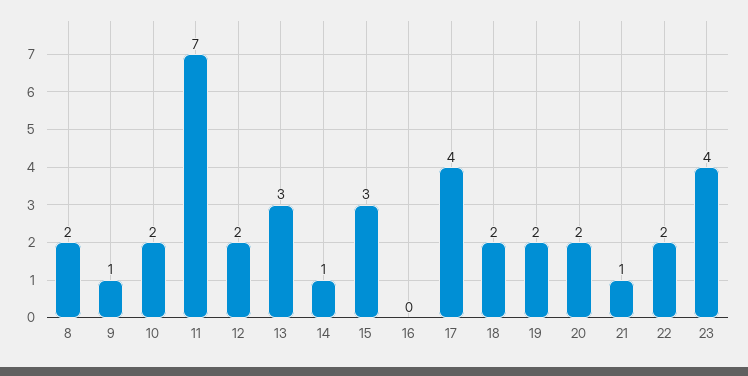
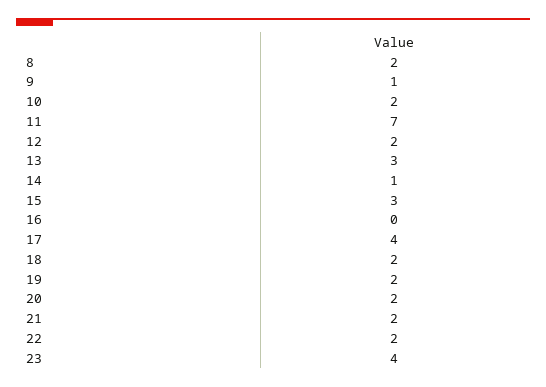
  {
    "8": 2,
    "9": 1,
    "10": 2,
    "11": 7,
    "12": 2,
    "13": 3,
    "14": 1,
    "15": 3,
    "16": 0,
    "17": 4,
    "18": 2,
    "19": 2,
    "20": 2,
-   "21": 1,
+   "21": 2,
    "22": 2,
    "23": 4
  }

